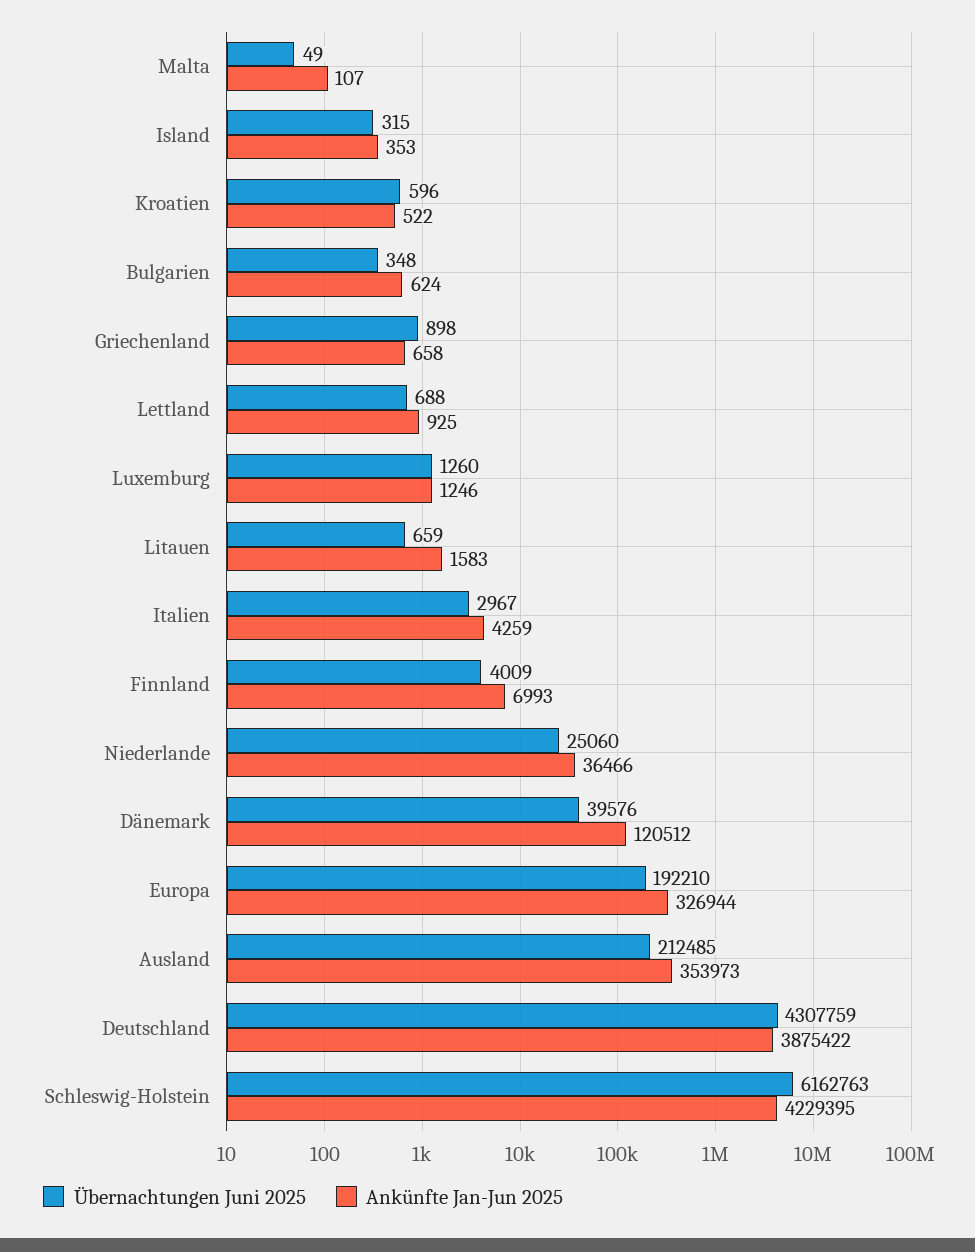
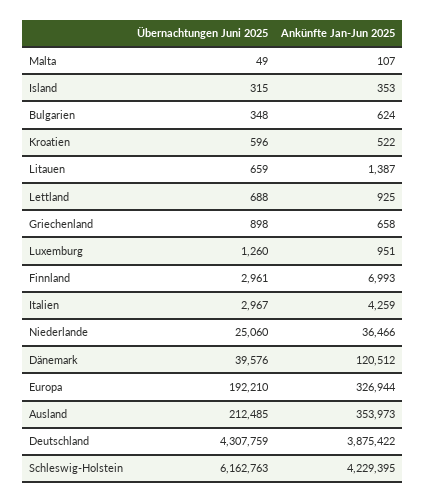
  {
    "Übernachtungen Juni 2025": {
      "Malta": 49,
      "Island": 315,
      "Kroatien": 596,
      "Bulgarien": 348,
      "Griechenland": 898,
      "Lettland": 688,
      "Luxemburg": 1260,
      "Litauen": 659,
      "Italien": 2967,
-     "Finnland": 4009,
+     "Finnland": 2961,
      "Niederlande": 25060,
      "Dänemark": 39576,
      "Europa": 192210,
      "Ausland": 212485,
      "Deutschland": 4307759,
      "Schleswig-Holstein": 6162763
    },
    "Ankünfte Jan-Jun 2025": {
      "Malta": 107,
      "Island": 353,
      "Kroatien": 522,
      "Bulgarien": 624,
      "Griechenland": 658,
      "Lettland": 925,
-     "Luxemburg": 1246,
+     "Luxemburg": 951,
-     "Litauen": 1583,
+     "Litauen": 1387,
      "Italien": 4259,
      "Finnland": 6993,
      "Niederlande": 36466,
      "Dänemark": 120512,
      "Europa": 326944,
      "Ausland": 353973,
      "Deutschland": 3875422,
      "Schleswig-Holstein": 4229395
    }
  }

